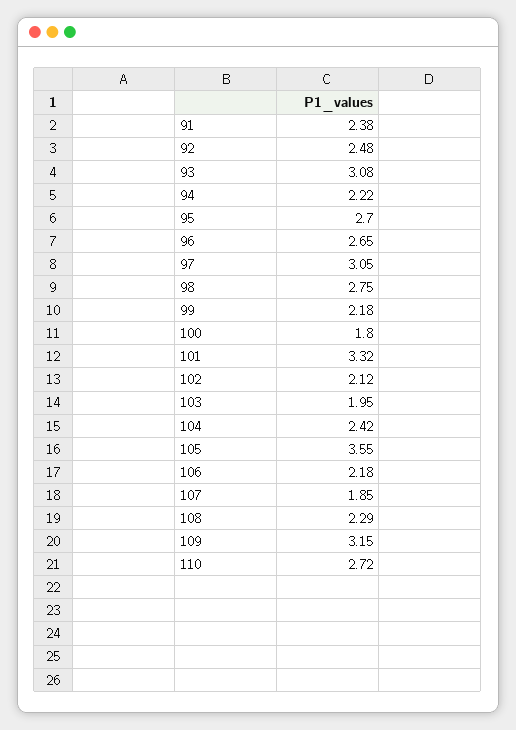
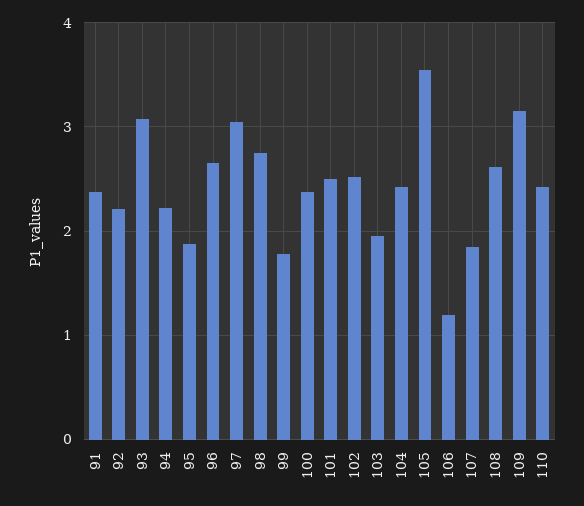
  {
    "91": 2.38,
-   "92": 2.48,
+   "92": 2.2,
    "93": 3.08,
    "94": 2.22,
-   "95": 2.7,
+   "95": 1.9,
    "96": 2.65,
    "97": 3.05,
    "98": 2.75,
-   "99": 2.18,
+   "99": 1.8,
-   "100": 1.8,
+   "100": 2.4,
-   "101": 3.32,
+   "101": 2.5,
-   "102": 2.12,
+   "102": 2.5,
    "103": 1.95,
    "104": 2.42,
    "105": 3.55,
-   "106": 2.18,
+   "106": 1.2,
    "107": 1.85,
-   "108": 2.29,
+   "108": 2.6,
    "109": 3.15,
-   "110": 2.72
+   "110": 2.4
  }

